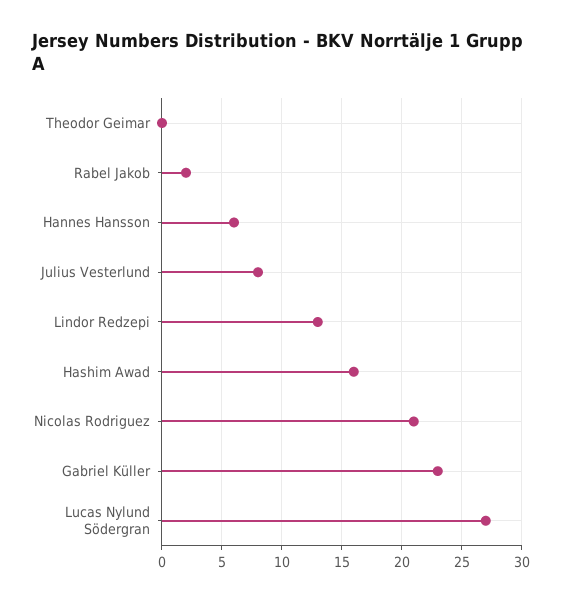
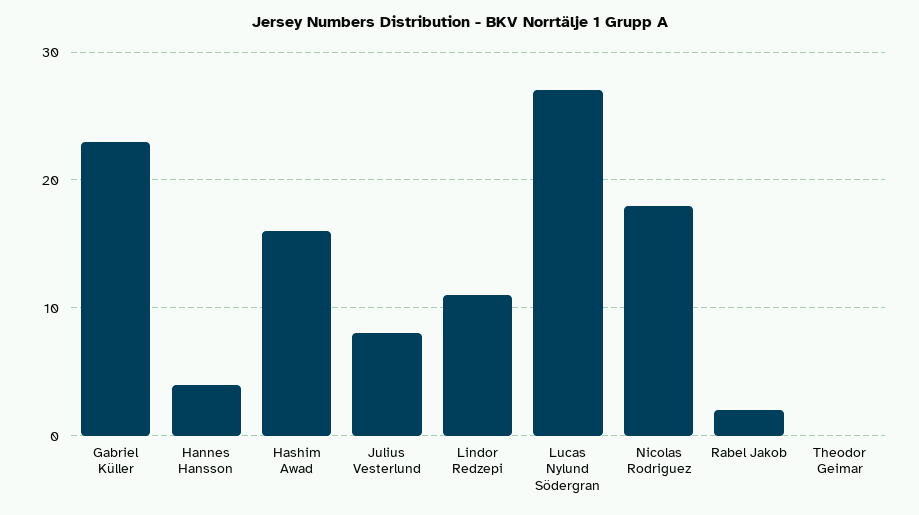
  {
    "Theodor Geimar": 0,
    "Rabel Jakob": 2,
-   "Hannes Hansson": 6,
+   "Hannes Hansson": 4,
    "Julius Vesterlund": 8,
-   "Lindor Redzepi": 13,
+   "Lindor Redzepi": 11,
    "Hashim Awad": 16,
-   "Nicolas Rodriguez": 21,
+   "Nicolas Rodriguez": 18,
    "Gabriel Küller": 23,
    "Lucas Nylund Södergran": 27
  }

